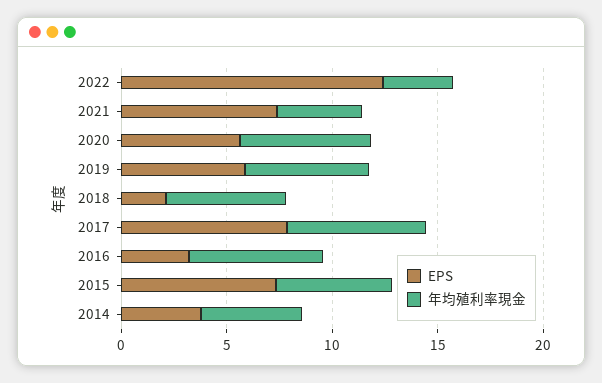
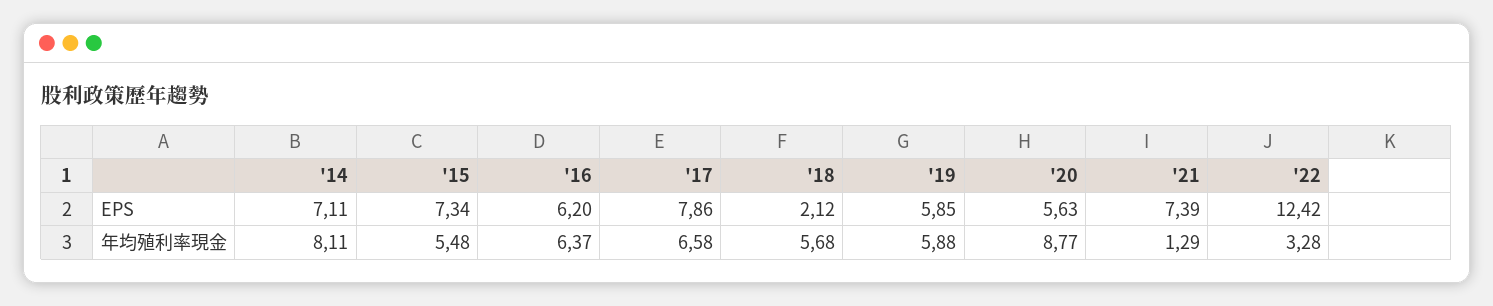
  {
    "EPS": {
      "2022": 12.42,
      "2021": 7.39,
      "2020": 5.63,
      "2019": 5.85,
      "2018": 2.12,
      "2017": 7.86,
-     "2016": 3,
+     "2016": 6.2,
      "2015": 7.34,
-     "2014": 4
+     "2014": 7.11
    },
    "年均殖利率現金": {
      "2022": 3.28,
-     "2021": 4,
+     "2021": 1.29,
-     "2020": 6,
+     "2020": 8.77,
      "2019": 5.88,
      "2018": 5.68,
      "2017": 6.58,
      "2016": 6.37,
      "2015": 5.48,
-     "2014": 5
+     "2014": 8.11
    }
  }

